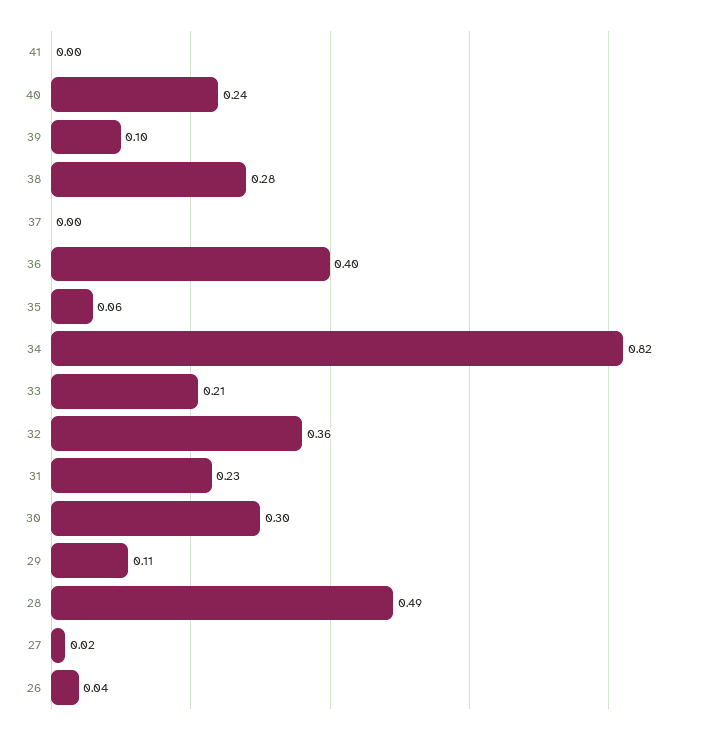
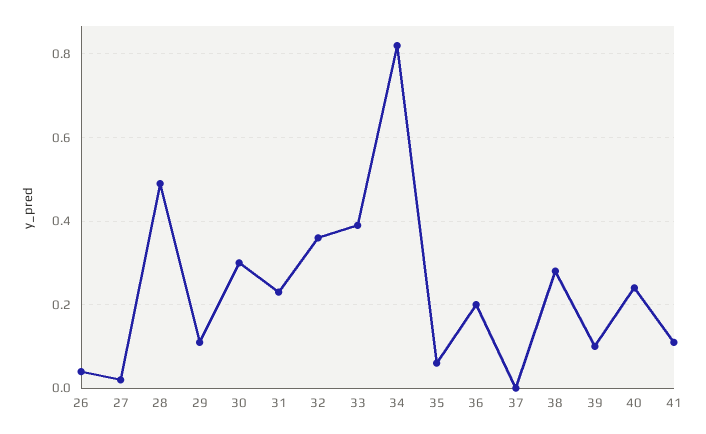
  {
-   "41": 0,
+   "41": 0.1,
    "40": 0.24,
    "39": 0.1,
    "38": 0.28,
    "37": 0,
-   "36": 0.4,
+   "36": 0.2,
    "35": 0.06,
    "34": 0.82,
-   "33": 0.21,
+   "33": 0.4,
    "32": 0.36,
    "31": 0.23,
    "30": 0.3,
    "29": 0.11,
    "28": 0.49,
    "27": 0.02,
    "26": 0.04
  }

